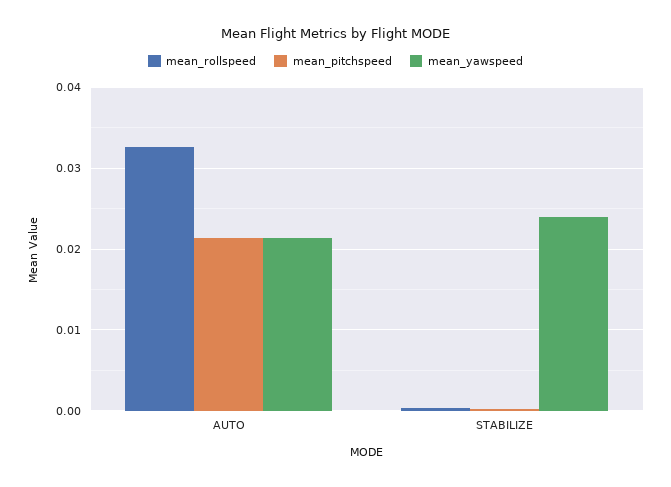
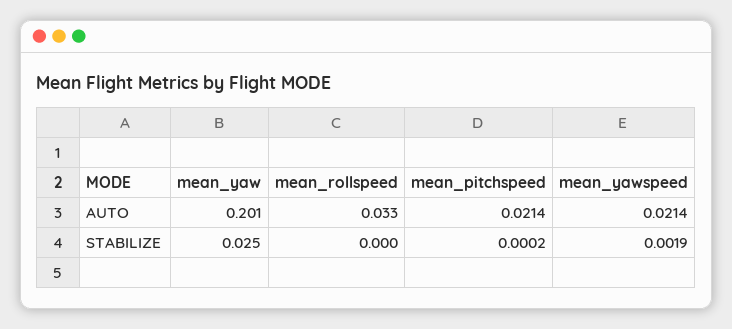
  {
    "mean_rollspeed": {
      "AUTO": 0.033,
      "STABILIZE": 0
    },
    "mean_pitchspeed": {
      "AUTO": 0.0214,
      "STABILIZE": 0.0002
    },
    "mean_yawspeed": {
      "AUTO": 0.0214,
-     "STABILIZE": 0.024
+     "STABILIZE": 0.0019
-   }
+   },
+   "mean_yaw": {
+     "AUTO": 0.201,
+     "STABILIZE": 0.025
+   }
  }

